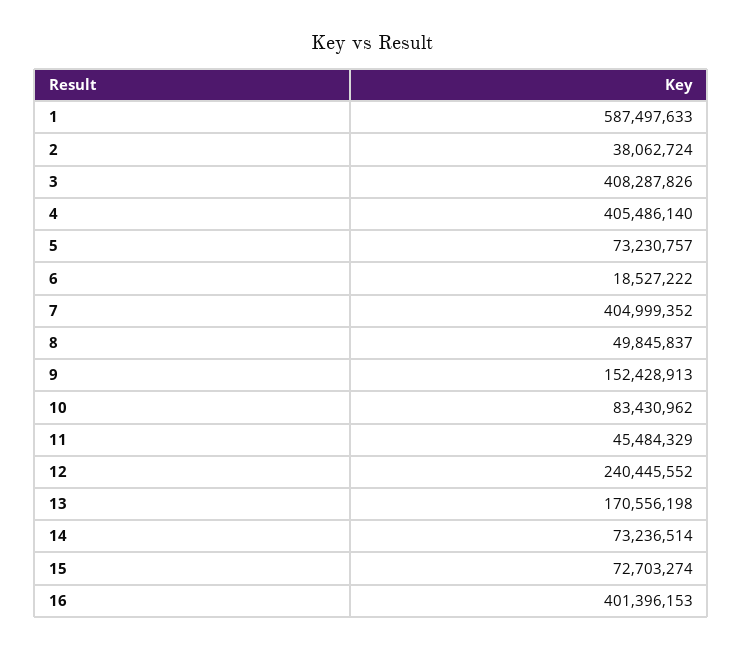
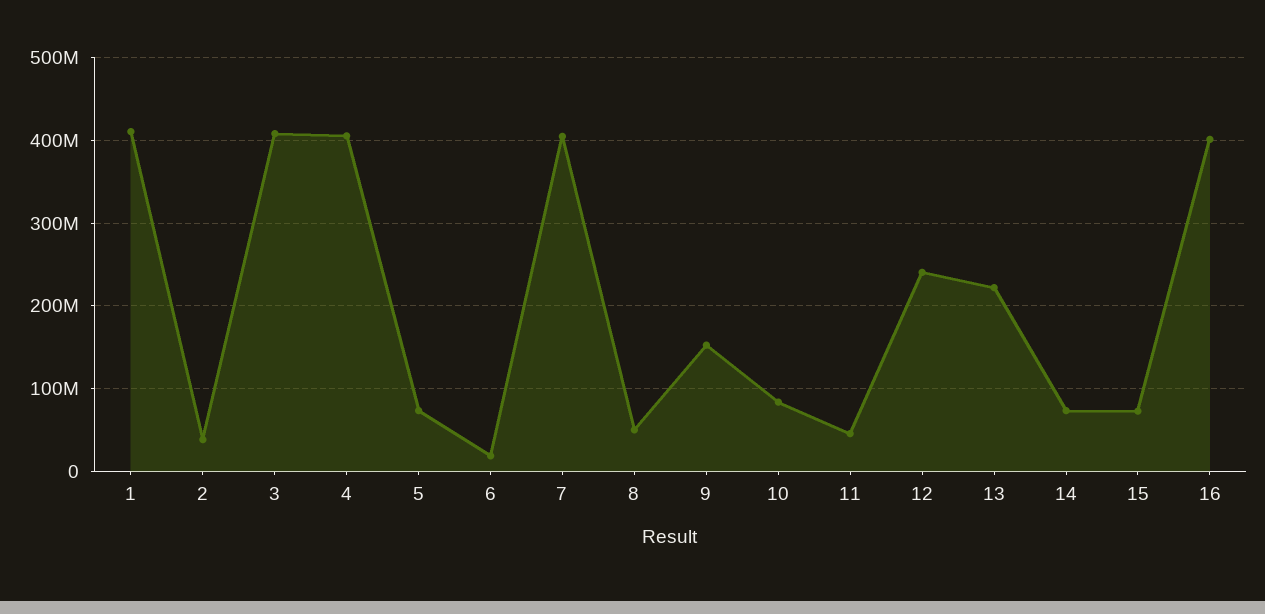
  {
-   "1": 587497633,
+   "1": 410000000,
    "2": 38062724,
    "3": 408287826,
    "4": 405486140,
    "5": 73230757,
    "6": 18527222,
    "7": 404999352,
    "8": 49845837,
    "9": 152428913,
    "10": 83430962,
    "11": 45484329,
    "12": 240445552,
-   "13": 170556198,
+   "13": 220000000,
    "14": 73236514,
    "15": 72703274,
    "16": 401396153
  }

